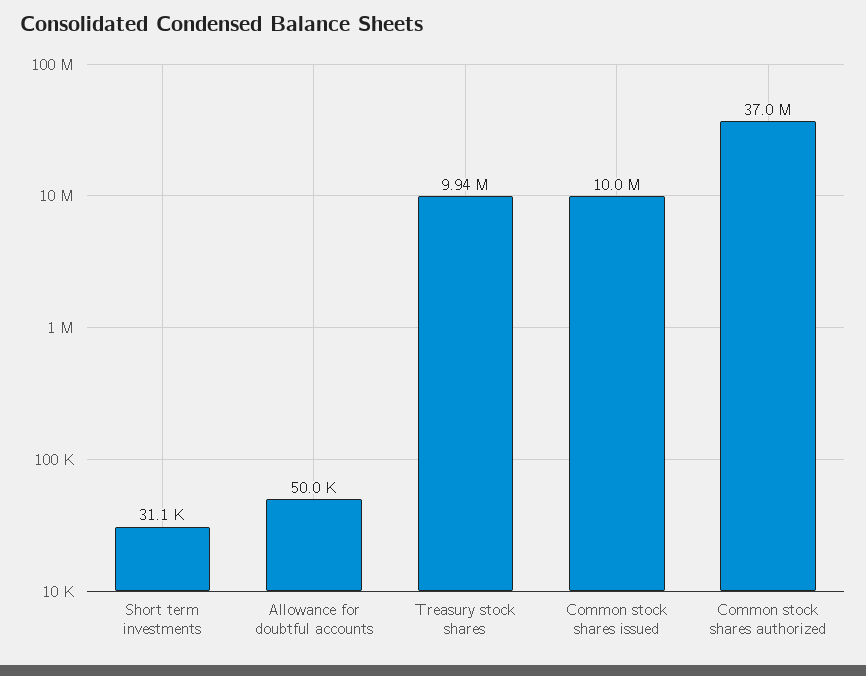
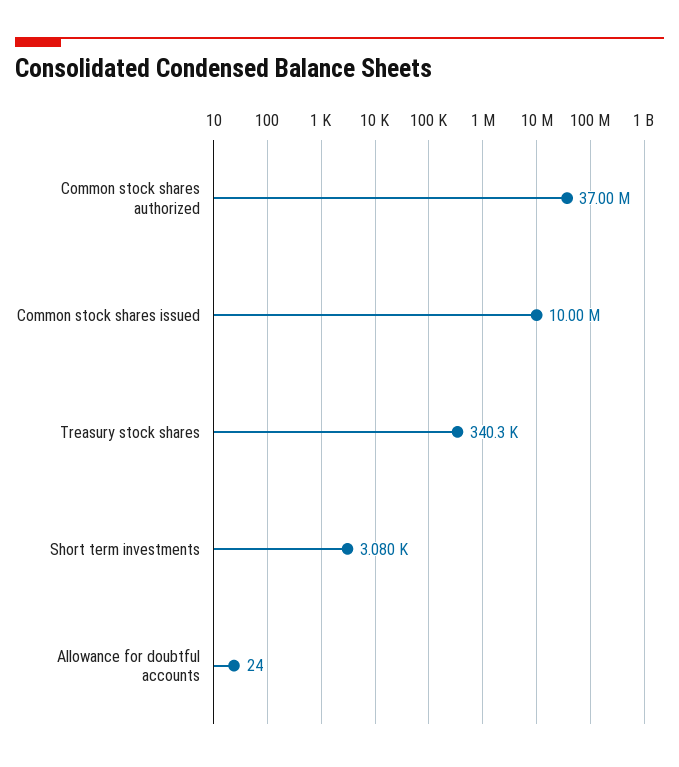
  {
-   "Short term investments": 31100,
+   "Short term investments": 3080,
-   "Allowance for doubtful accounts": 50000,
+   "Allowance for doubtful accounts": 24,
-   "Treasury stock shares": 9940000,
+   "Treasury stock shares": 340300,
    "Common stock shares issued": 10000000,
    "Common stock shares authorized": 37000000
  }

